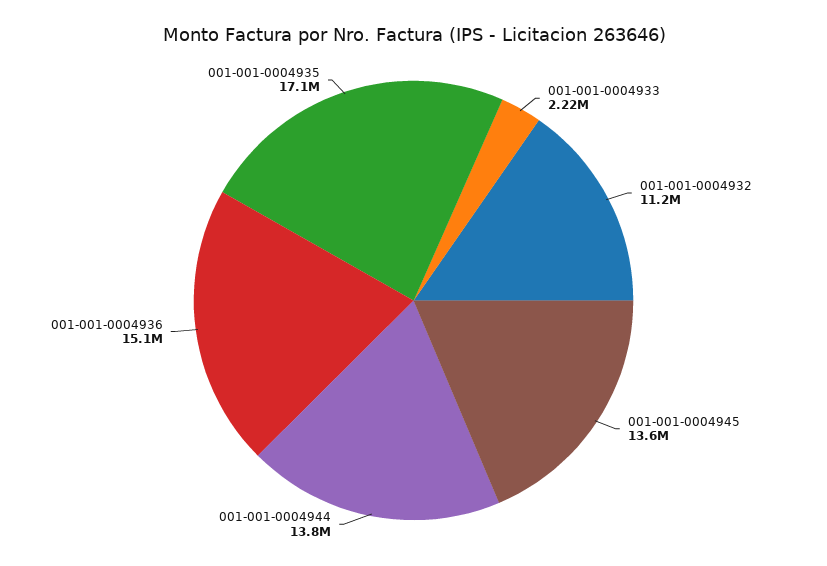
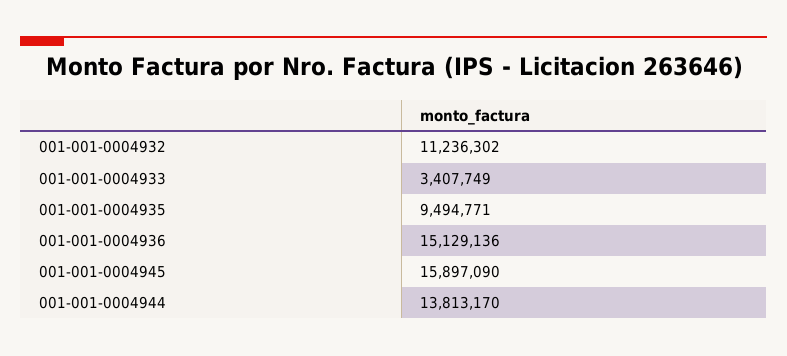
  {
-   "001-001-0004933": 2220000,
+   "001-001-0004933": 3407749,
    "001-001-0004932": 11236302,
-   "001-001-0004945": 13600000,
+   "001-001-0004945": 15897090,
    "001-001-0004944": 13813170,
    "001-001-0004936": 15129136,
-   "001-001-0004935": 17100000
+   "001-001-0004935": 9494771
  }

